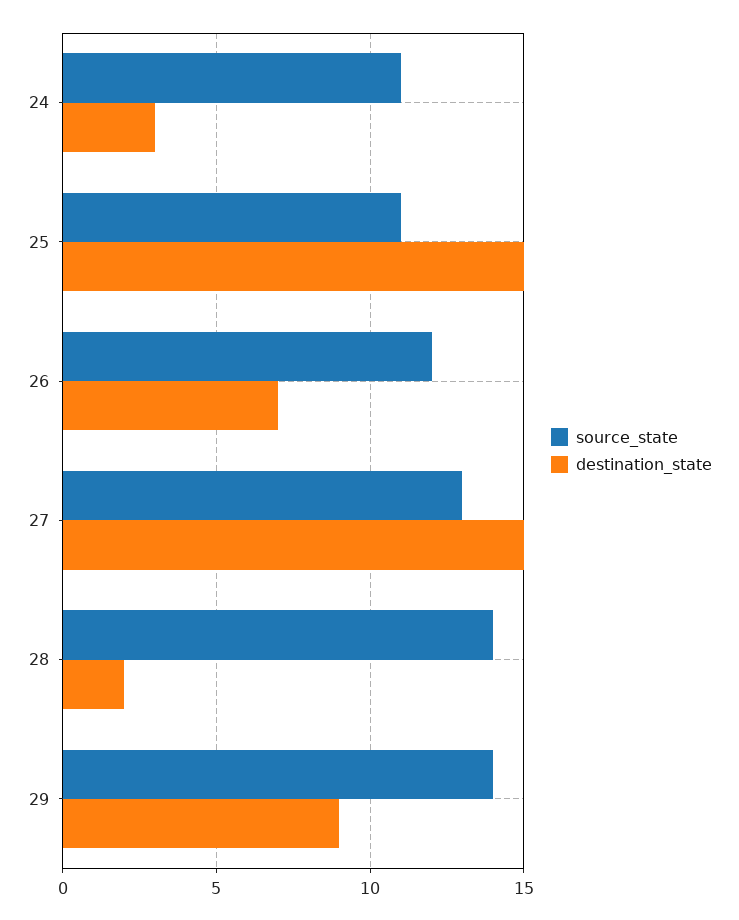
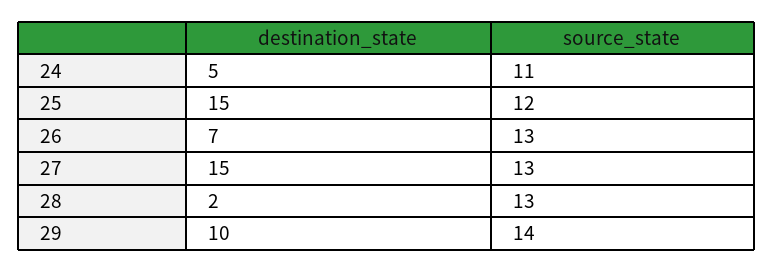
  {
    "source_state": {
      "24": 11,
-     "25": 11,
+     "25": 12,
-     "26": 12,
+     "26": 13,
      "27": 13,
-     "28": 14,
+     "28": 13,
      "29": 14
    },
    "destination_state": {
-     "24": 3,
+     "24": 5,
      "25": 15,
      "26": 7,
      "27": 15,
      "28": 2,
-     "29": 9
+     "29": 10
    }
  }

